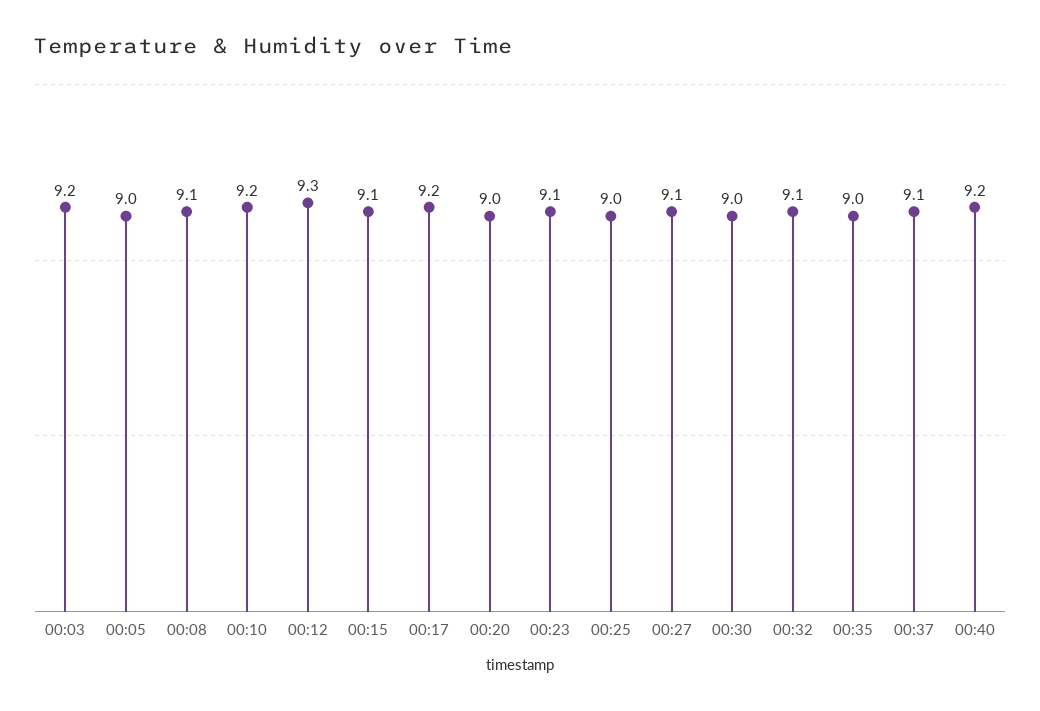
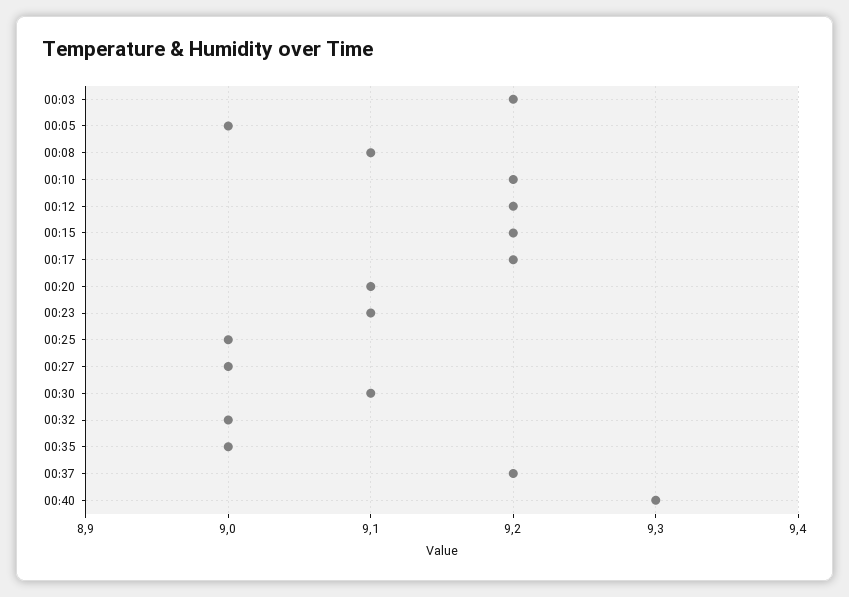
  {
    "00:03": 9.2,
    "00:05": 9,
    "00:08": 9.1,
    "00:10": 9.2,
-   "00:12": 9.3,
+   "00:12": 9.2,
-   "00:15": 9.1,
+   "00:15": 9.2,
    "00:17": 9.2,
-   "00:20": 9,
+   "00:20": 9.1,
    "00:23": 9.1,
    "00:25": 9,
-   "00:27": 9.1,
+   "00:27": 9,
-   "00:30": 9,
+   "00:30": 9.1,
-   "00:32": 9.1,
+   "00:32": 9,
    "00:35": 9,
-   "00:37": 9.1,
+   "00:37": 9.2,
-   "00:40": 9.2
+   "00:40": 9.3
  }

